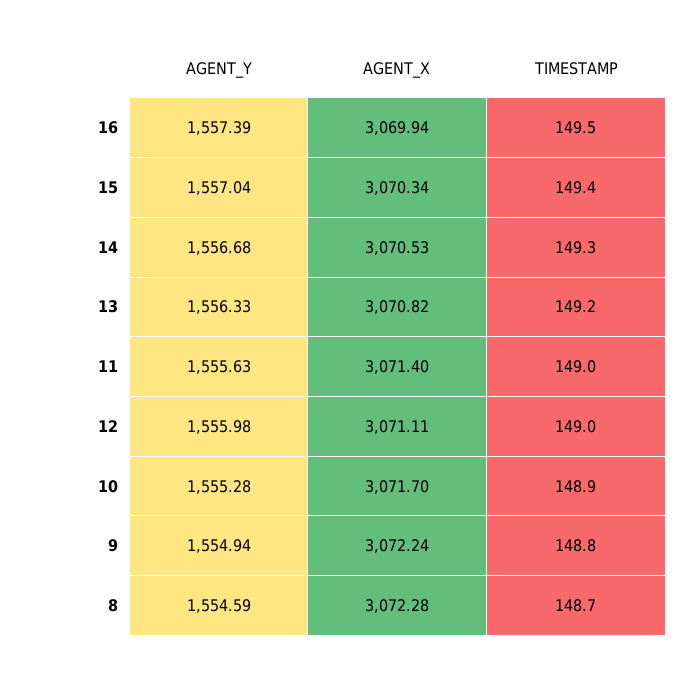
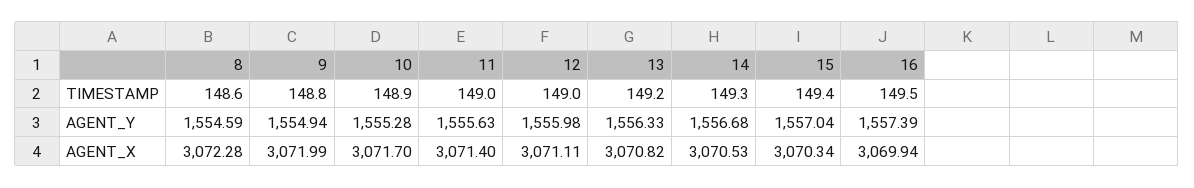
  {
    "AGENT_Y": {
      "16": 1557.39,
      "15": 1557.04,
      "14": 1556.68,
      "13": 1556.33,
      "11": 1555.63,
      "12": 1555.98,
      "10": 1555.28,
      "9": 1554.94,
      "8": 1554.59
    },
    "AGENT_X": {
      "16": 3069.94,
      "15": 3070.34,
      "14": 3070.53,
      "13": 3070.82,
      "11": 3071.4,
      "12": 3071.11,
      "10": 3071.7,
-     "9": 3072.24,
+     "9": 3071.99,
      "8": 3072.28
    },
    "TIMESTAMP": {
      "16": 149.5,
      "15": 149.4,
      "14": 149.3,
      "13": 149.2,
      "11": 149,
      "12": 149,
      "10": 148.9,
      "9": 148.8,
-     "8": 148.7
+     "8": 148.6
    }
  }

